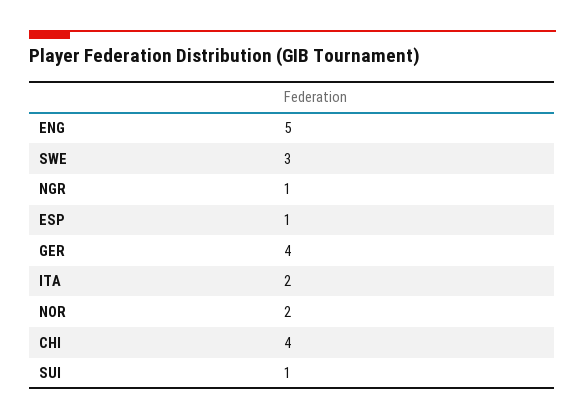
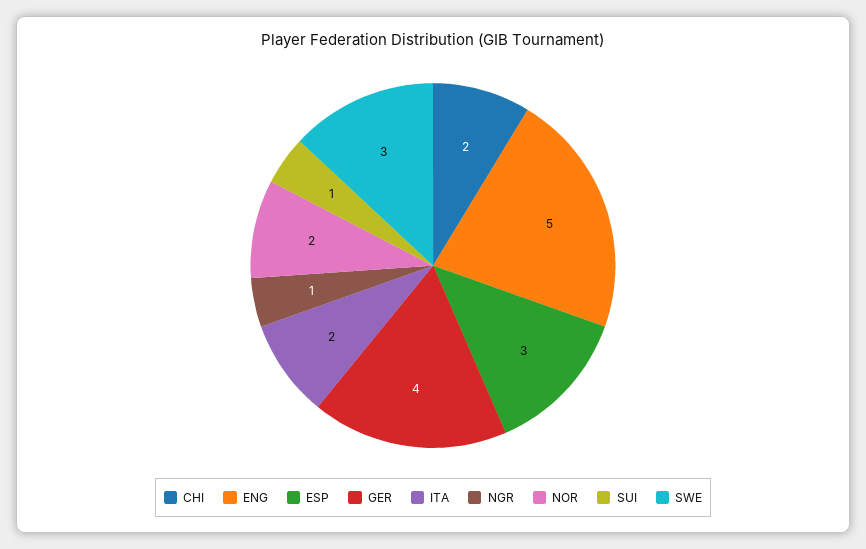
  {
    "ENG": 5,
    "SWE": 3,
    "NGR": 1,
-   "ESP": 1,
+   "ESP": 3,
    "GER": 4,
    "ITA": 2,
    "NOR": 2,
-   "CHI": 4,
+   "CHI": 2,
    "SUI": 1
  }

